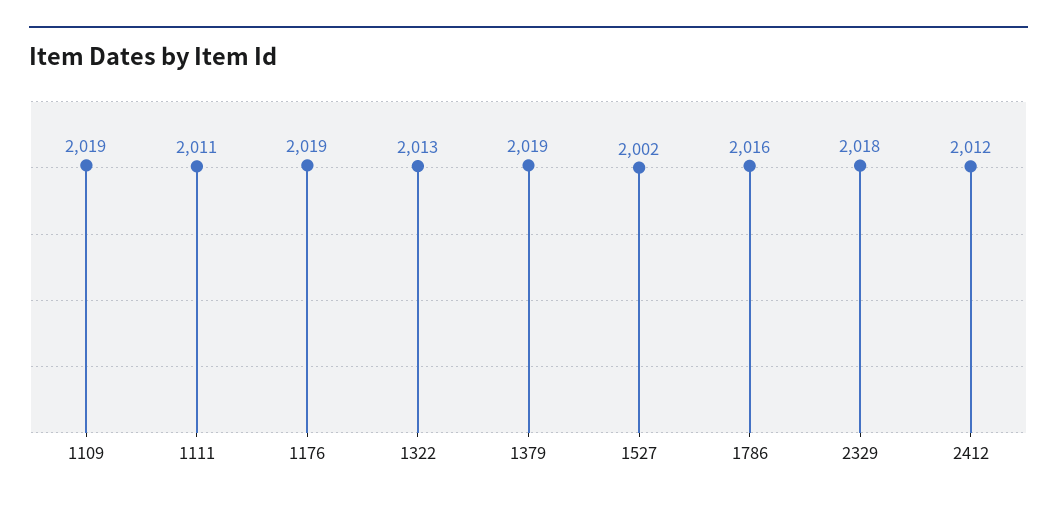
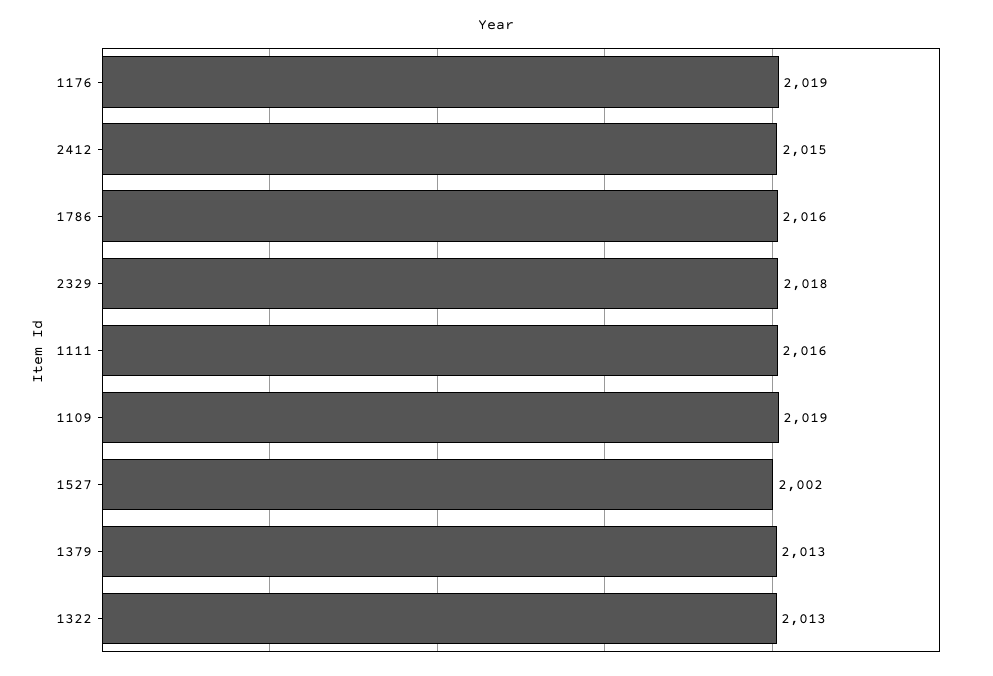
  {
    "1109": 2019,
-   "1111": 2011,
+   "1111": 2016,
    "1176": 2019,
    "1322": 2013,
-   "1379": 2019,
+   "1379": 2013,
    "1527": 2002,
    "1786": 2016,
    "2329": 2018,
-   "2412": 2012
+   "2412": 2015
  }

